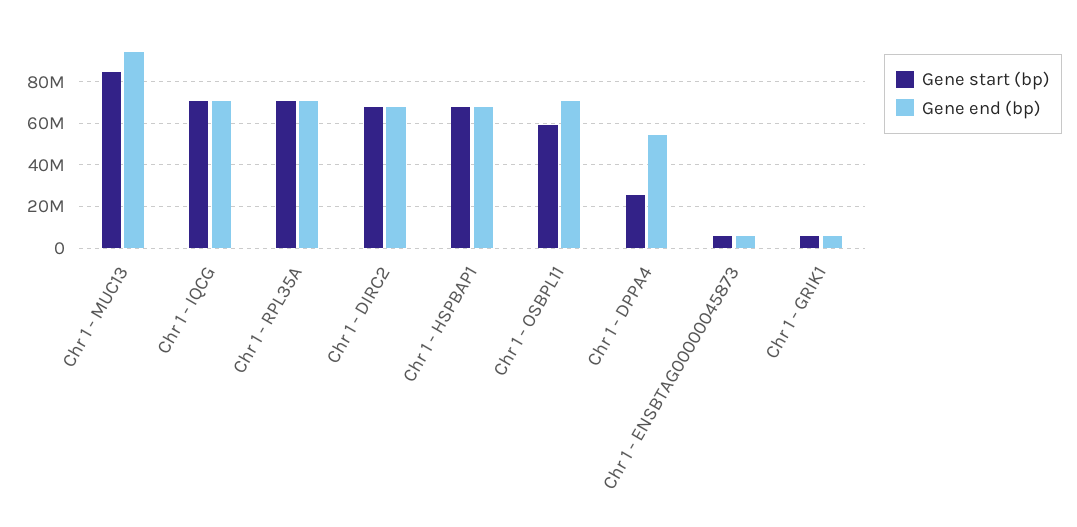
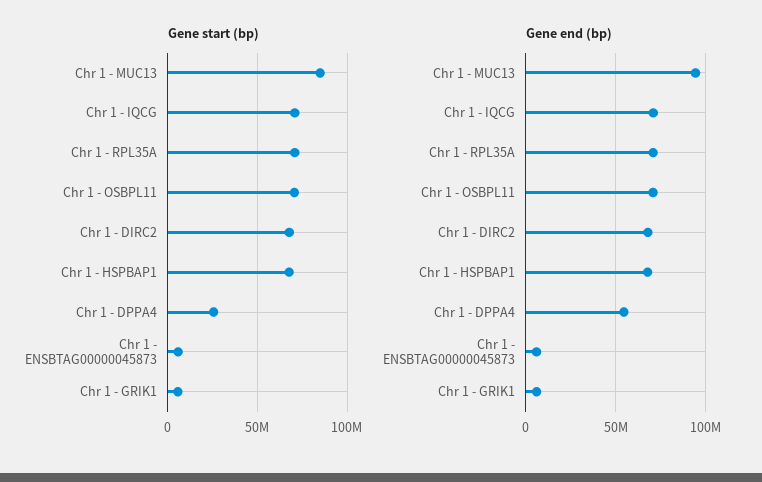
  {
    "Gene start (bp)": {
      "Chr 1 - MUC13": 85000000,
      "Chr 1 - IQCG": 70000000,
      "Chr 1 - RPL35A": 70000000,
      "Chr 1 - DIRC2": 70000000,
      "Chr 1 - HSPBAP1": 70000000,
-     "Chr 1 - OSBPL11": 60000000,
+     "Chr 1 - OSBPL11": 70000000,
      "Chr 1 - DPPA4": 25000000,
      "Chr 1 - ENSBTAG00000045873": 5000000,
      "Chr 1 - GRIK1": 5000000
    },
    "Gene end (bp)": {
      "Chr 1 - MUC13": 95000000,
      "Chr 1 - IQCG": 70000000,
      "Chr 1 - RPL35A": 70000000,
      "Chr 1 - DIRC2": 70000000,
      "Chr 1 - HSPBAP1": 70000000,
      "Chr 1 - OSBPL11": 70000000,
      "Chr 1 - DPPA4": 55000000,
      "Chr 1 - ENSBTAG00000045873": 5000000,
      "Chr 1 - GRIK1": 5000000
    }
  }

